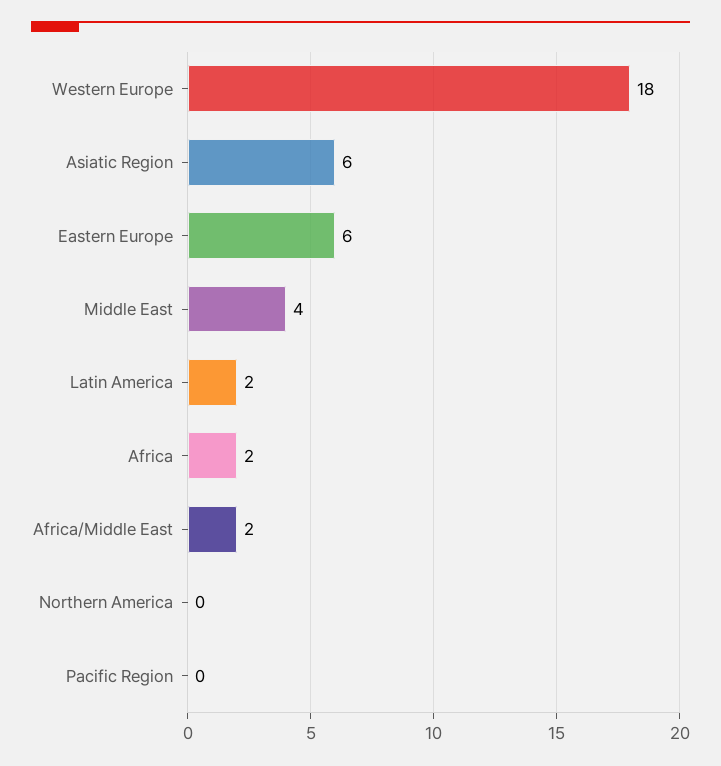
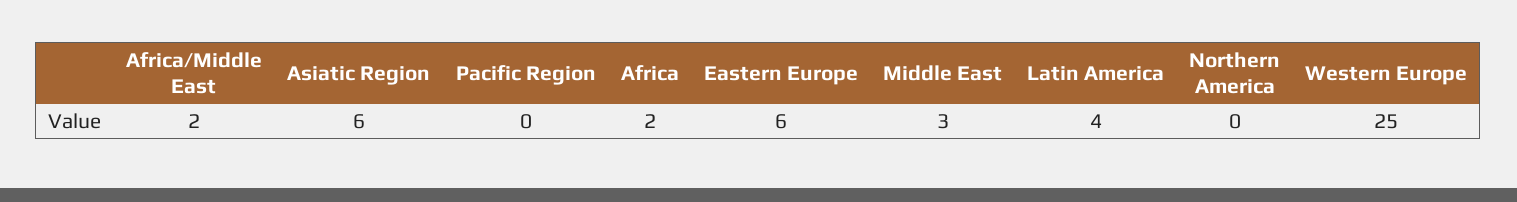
  {
-   "Western Europe": 18,
+   "Western Europe": 25,
    "Asiatic Region": 6,
    "Eastern Europe": 6,
-   "Middle East": 4,
+   "Middle East": 3,
-   "Latin America": 2,
+   "Latin America": 4,
    "Africa": 2,
    "Africa/Middle East": 2,
    "Northern America": 0,
    "Pacific Region": 0
  }

